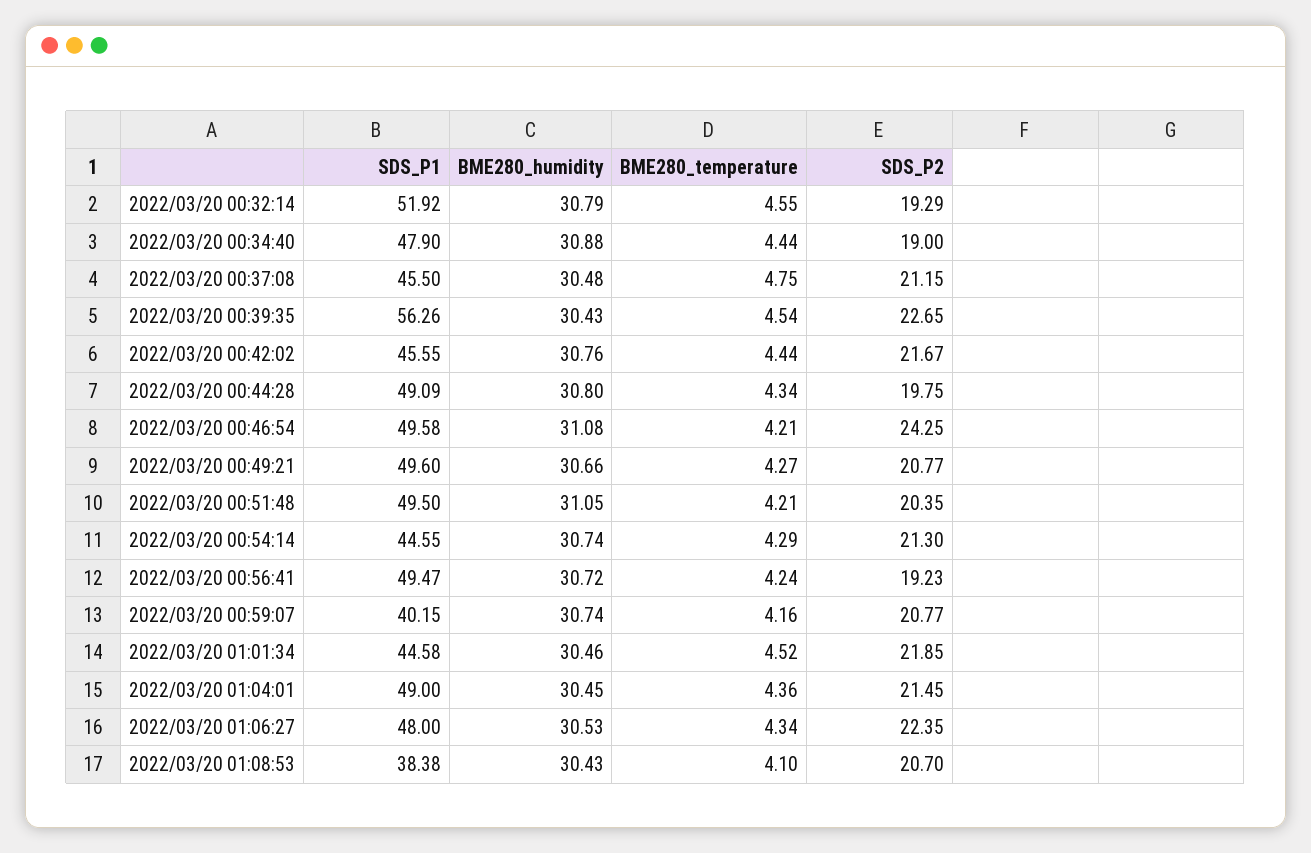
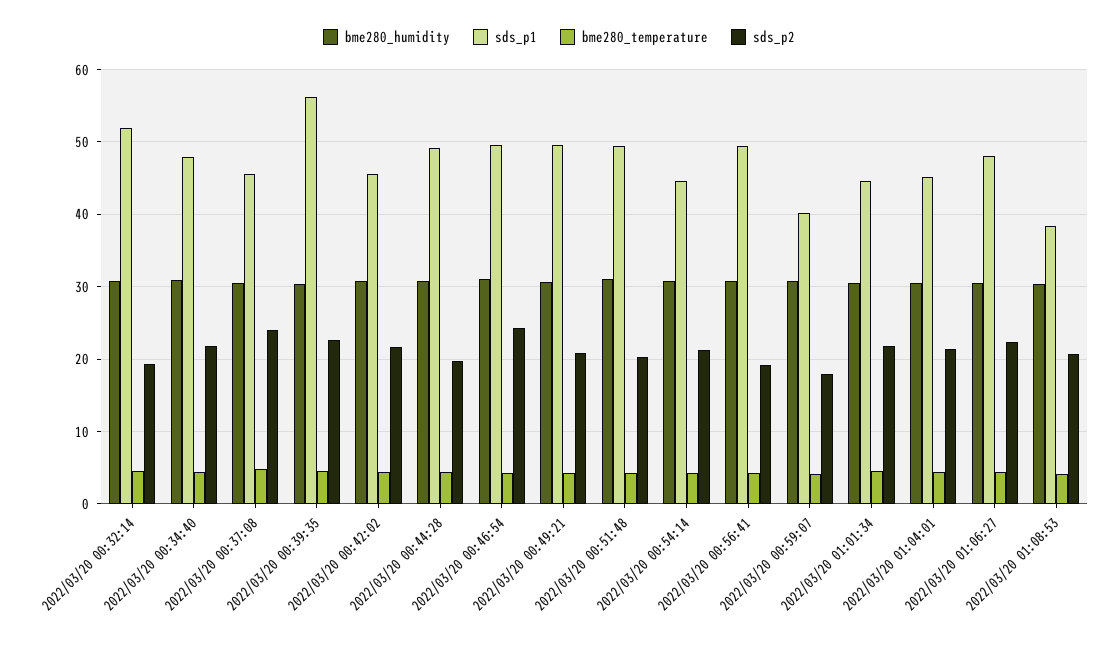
  {
    "SDS_P1": {
      "2022/03/20 00:32:14": 51.92,
      "2022/03/20 00:34:40": 47.9,
      "2022/03/20 00:37:08": 45.5,
      "2022/03/20 00:39:35": 56.26,
      "2022/03/20 00:42:02": 45.55,
      "2022/03/20 00:44:28": 49.09,
      "2022/03/20 00:46:54": 49.58,
      "2022/03/20 00:49:21": 49.6,
      "2022/03/20 00:51:48": 49.5,
      "2022/03/20 00:54:14": 44.55,
      "2022/03/20 00:56:41": 49.47,
      "2022/03/20 00:59:07": 40.15,
      "2022/03/20 01:01:34": 44.58,
-     "2022/03/20 01:04:01": 49,
+     "2022/03/20 01:04:01": 45,
      "2022/03/20 01:06:27": 48,
      "2022/03/20 01:08:53": 38.38
    },
    "BME280_humidity": {
      "2022/03/20 00:32:14": 30.79,
      "2022/03/20 00:34:40": 30.88,
      "2022/03/20 00:37:08": 30.48,
      "2022/03/20 00:39:35": 30.43,
      "2022/03/20 00:42:02": 30.76,
      "2022/03/20 00:44:28": 30.8,
      "2022/03/20 00:46:54": 31.08,
      "2022/03/20 00:49:21": 30.66,
      "2022/03/20 00:51:48": 31.05,
      "2022/03/20 00:54:14": 30.74,
      "2022/03/20 00:56:41": 30.72,
      "2022/03/20 00:59:07": 30.74,
      "2022/03/20 01:01:34": 30.46,
      "2022/03/20 01:04:01": 30.45,
      "2022/03/20 01:06:27": 30.53,
      "2022/03/20 01:08:53": 30.43
    },
    "BME280_temperature": {
      "2022/03/20 00:32:14": 4.55,
      "2022/03/20 00:34:40": 4.44,
      "2022/03/20 00:37:08": 4.75,
      "2022/03/20 00:39:35": 4.54,
      "2022/03/20 00:42:02": 4.44,
      "2022/03/20 00:44:28": 4.34,
      "2022/03/20 00:46:54": 4.21,
      "2022/03/20 00:49:21": 4.27,
      "2022/03/20 00:51:48": 4.21,
      "2022/03/20 00:54:14": 4.29,
      "2022/03/20 00:56:41": 4.24,
      "2022/03/20 00:59:07": 4.16,
      "2022/03/20 01:01:34": 4.52,
      "2022/03/20 01:04:01": 4.36,
      "2022/03/20 01:06:27": 4.34,
      "2022/03/20 01:08:53": 4.1
    },
    "SDS_P2": {
      "2022/03/20 00:32:14": 19.29,
-     "2022/03/20 00:34:40": 19,
+     "2022/03/20 00:34:40": 22,
-     "2022/03/20 00:37:08": 21.15,
+     "2022/03/20 00:37:08": 24,
      "2022/03/20 00:39:35": 22.65,
      "2022/03/20 00:42:02": 21.67,
      "2022/03/20 00:44:28": 19.75,
      "2022/03/20 00:46:54": 24.25,
      "2022/03/20 00:49:21": 20.77,
      "2022/03/20 00:51:48": 20.35,
      "2022/03/20 00:54:14": 21.3,
      "2022/03/20 00:56:41": 19.23,
-     "2022/03/20 00:59:07": 20.77,
+     "2022/03/20 00:59:07": 18,
      "2022/03/20 01:01:34": 21.85,
      "2022/03/20 01:04:01": 21.45,
      "2022/03/20 01:06:27": 22.35,
      "2022/03/20 01:08:53": 20.7
    }
  }

